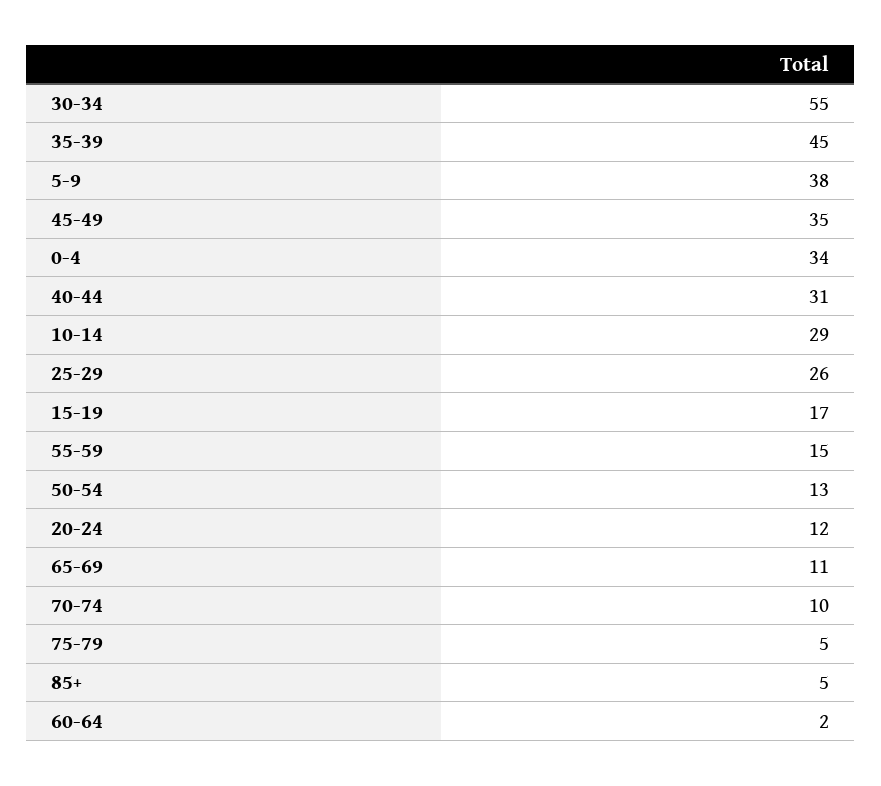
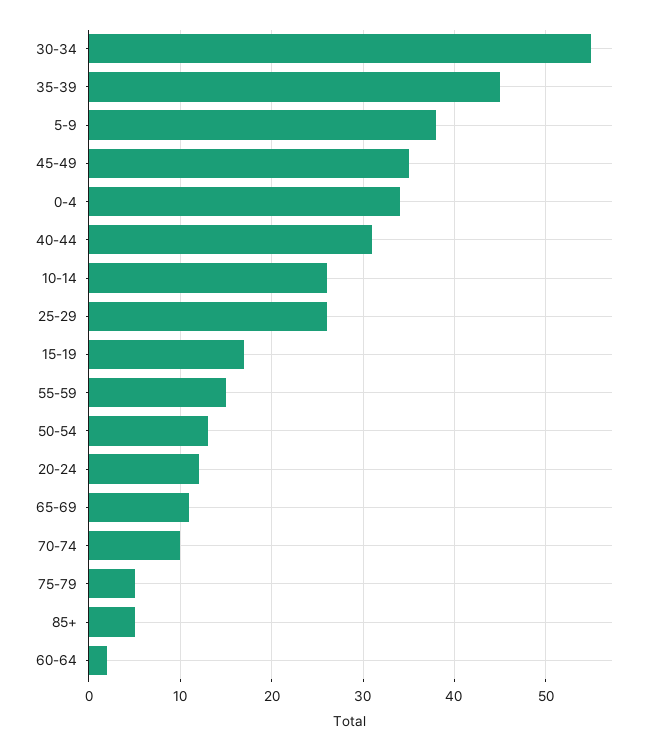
  {
    "30-34": 55,
    "35-39": 45,
    "5-9": 38,
    "45-49": 35,
    "0-4": 34,
    "40-44": 31,
-   "10-14": 29,
+   "10-14": 26,
    "25-29": 26,
    "15-19": 17,
    "55-59": 15,
    "50-54": 13,
    "20-24": 12,
    "65-69": 11,
    "70-74": 10,
    "75-79": 5,
    "85+": 5,
    "60-64": 2
  }

